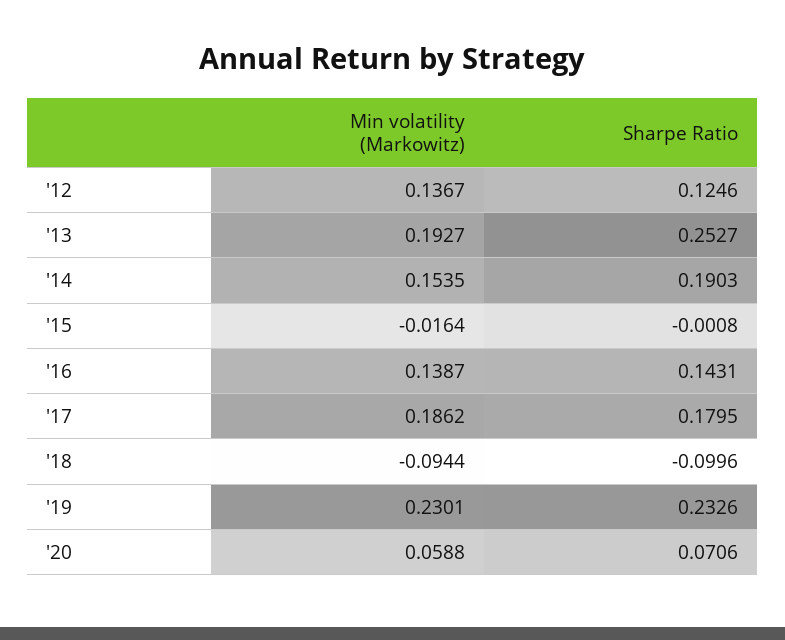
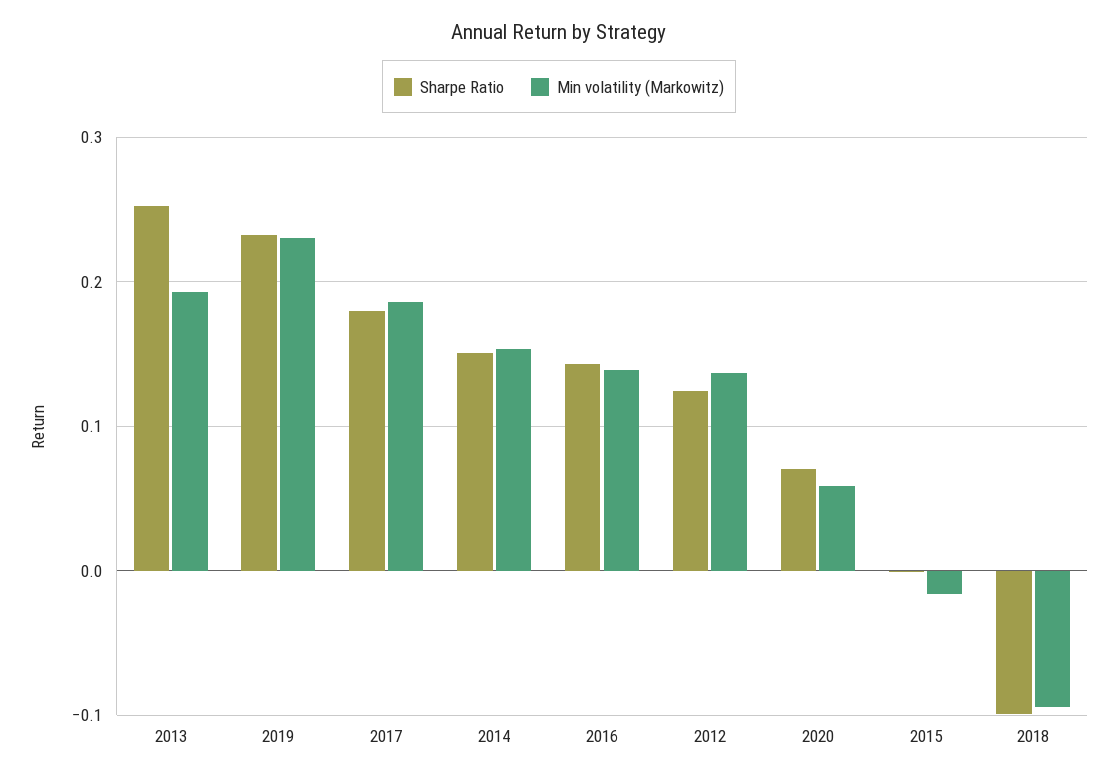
  {
    "Min volatility (Markowitz)": {
      "'12": 0.1367,
      "'13": 0.1927,
      "'14": 0.1535,
      "'15": -0.0164,
      "'16": 0.1387,
      "'17": 0.1862,
      "'18": -0.0944,
      "'19": 0.2301,
      "'20": 0.0588
    },
    "Sharpe Ratio": {
      "'12": 0.1246,
      "'13": 0.2527,
-     "'14": 0.1903,
+     "'14": 0.15,
      "'15": -0.0008,
      "'16": 0.1431,
      "'17": 0.1795,
      "'18": -0.0996,
      "'19": 0.2326,
      "'20": 0.0706
    }
  }

